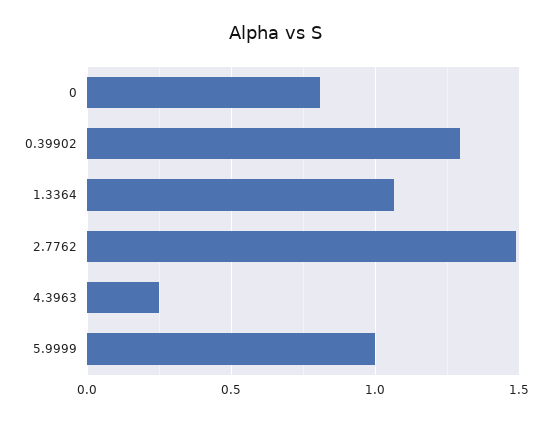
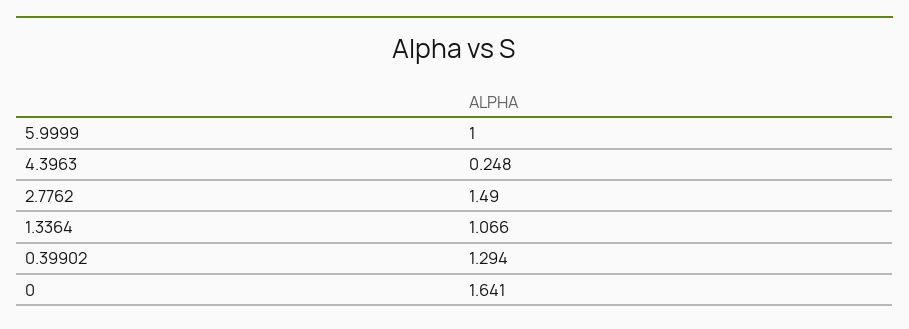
  {
-   "0": 0.8,
+   "0": 1.641,
    "0.39902": 1.294,
    "1.3364": 1.066,
    "2.7762": 1.49,
    "4.3963": 0.248,
    "5.9999": 1
  }

